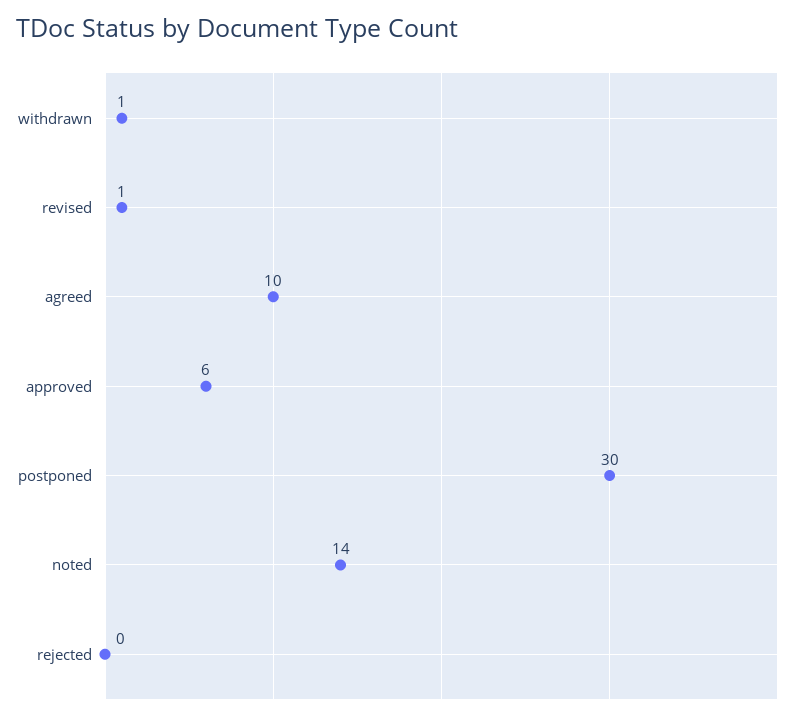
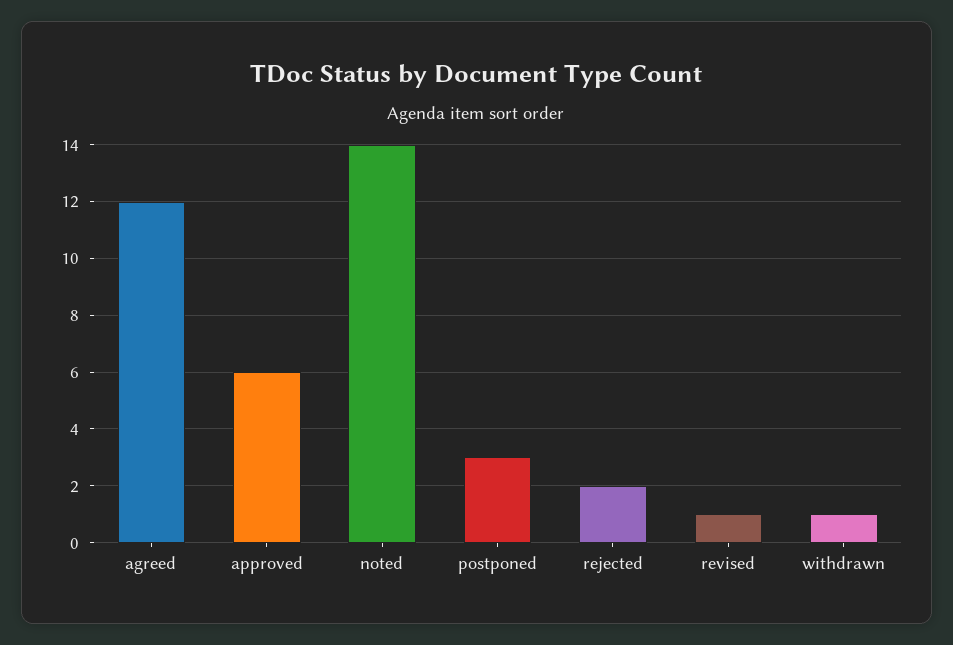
  {
    "withdrawn": 1,
    "revised": 1,
-   "agreed": 10,
+   "agreed": 12,
    "approved": 6,
-   "postponed": 30,
+   "postponed": 3,
    "noted": 14,
-   "rejected": 0
+   "rejected": 2
  }

